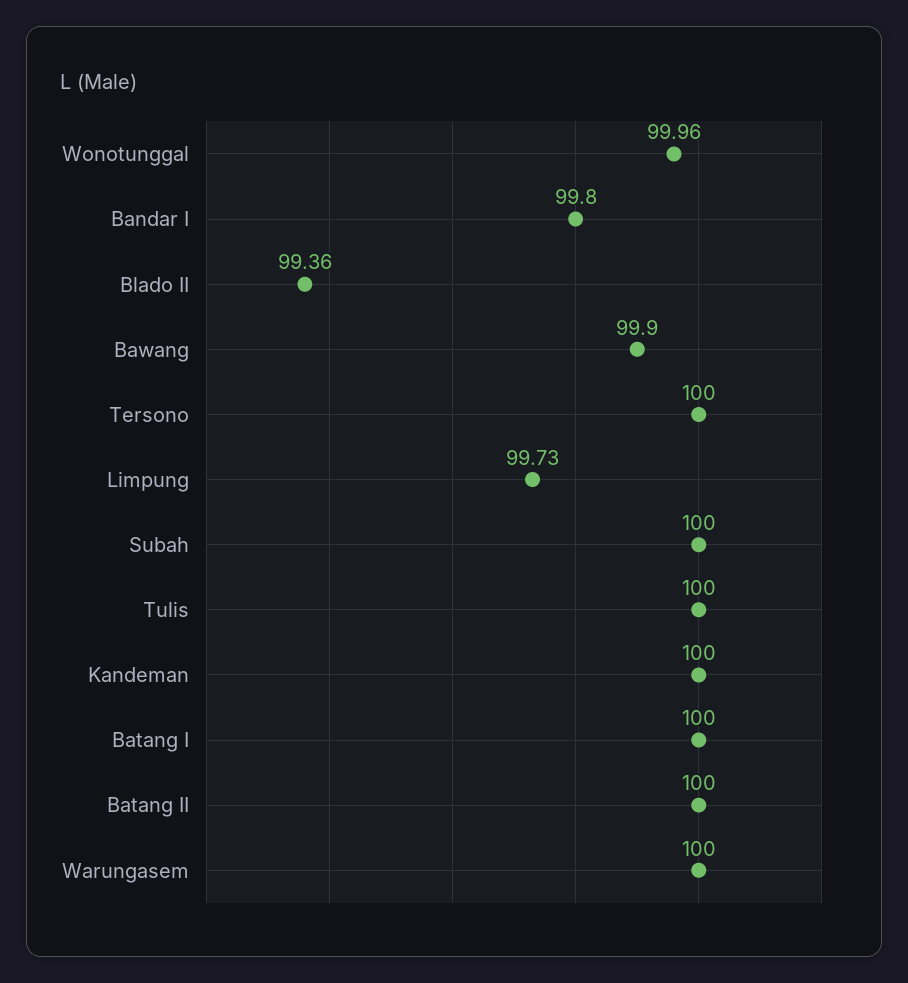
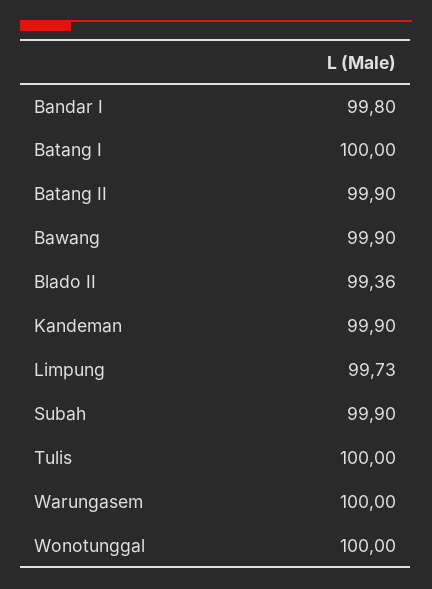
  {
-   "Wonotunggal": 99.96,
+   "Wonotunggal": 100,
    "Bandar I": 99.8,
    "Blado II": 99.36,
    "Bawang": 99.9,
-   "Tersono": 100,
    "Limpung": 99.73,
-   "Subah": 100,
+   "Subah": 99.9,
    "Tulis": 100,
-   "Kandeman": 100,
+   "Kandeman": 99.9,
    "Batang I": 100,
-   "Batang II": 100,
+   "Batang II": 99.9,
    "Warungasem": 100
  }

